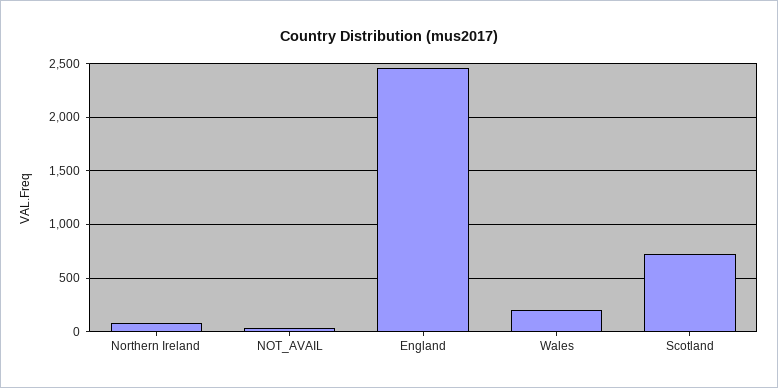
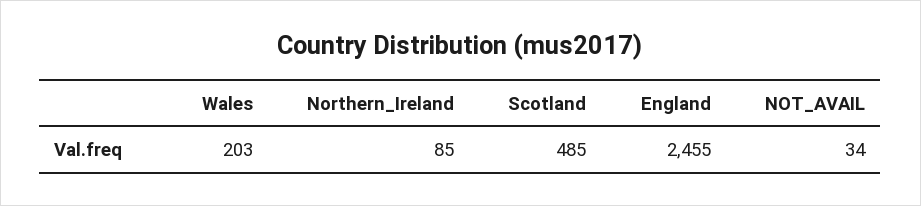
  {
    "Northern Ireland": 85,
    "NOT_AVAIL": 34,
    "England": 2455,
    "Wales": 203,
-   "Scotland": 700
+   "Scotland": 485
  }

